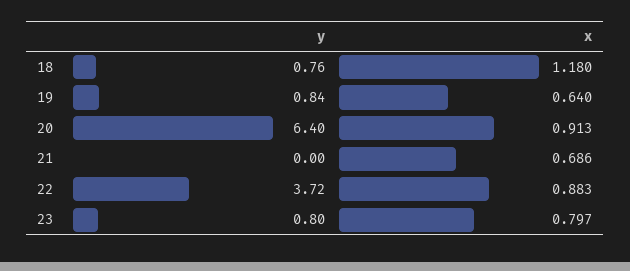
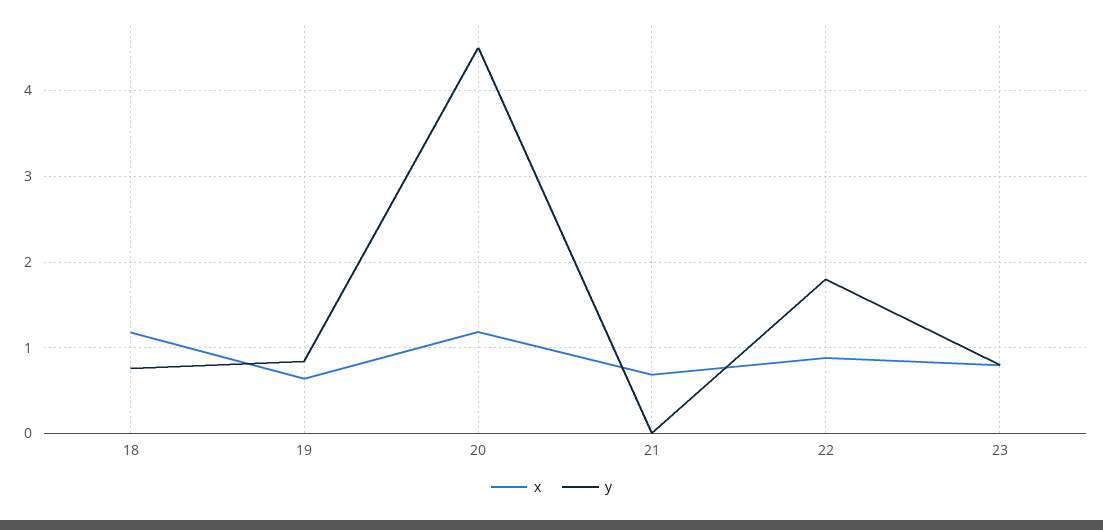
  {
    "y": {
      "18": 0.76,
      "19": 0.84,
-     "20": 6.4,
+     "20": 4.5,
      "21": 0,
-     "22": 3.72,
+     "22": 1.8,
      "23": 0.8
    },
    "x": {
      "18": 1.18,
      "19": 0.64,
-     "20": 0.913,
+     "20": 1.2,
      "21": 0.686,
      "22": 0.883,
      "23": 0.797
    }
  }

